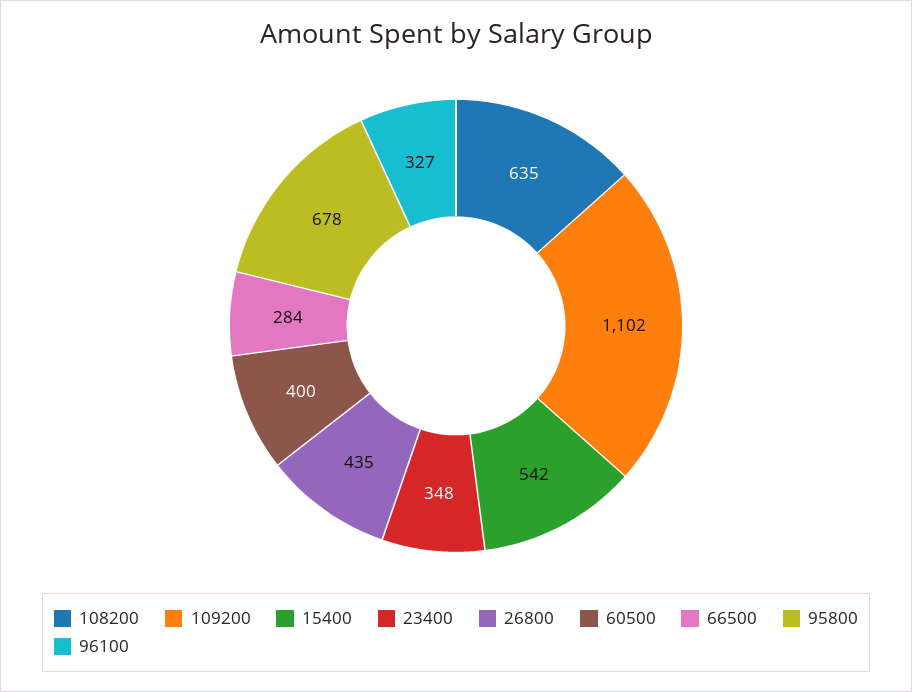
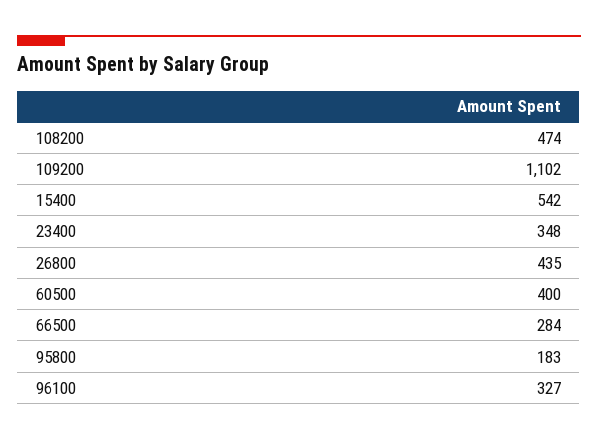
  {
-   "108200": 635,
+   "108200": 474,
    "109200": 1102,
    "15400": 542,
    "23400": 348,
    "26800": 435,
    "60500": 400,
    "66500": 284,
-   "95800": 678,
+   "95800": 183,
    "96100": 327
  }

